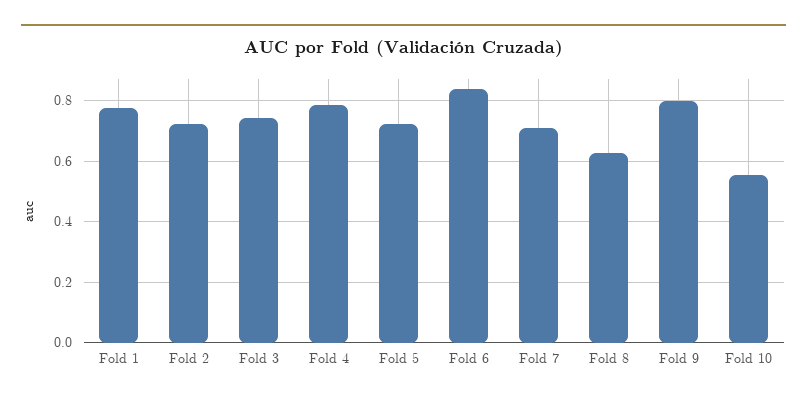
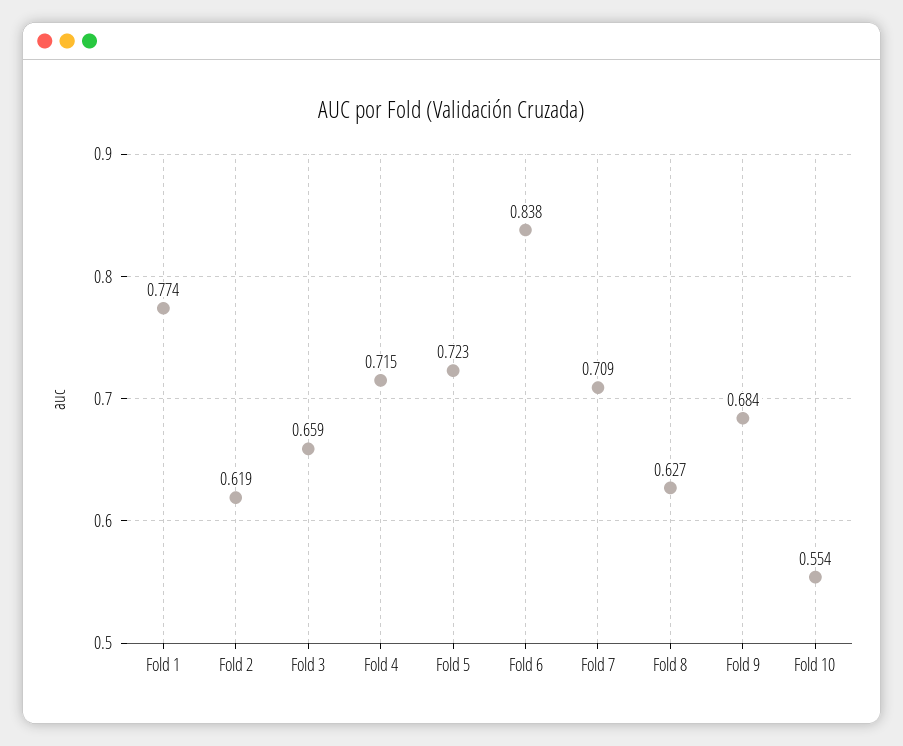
  {
    "Fold 1": 0.774,
-   "Fold 2": 0.72,
+   "Fold 2": 0.619,
-   "Fold 3": 0.74,
+   "Fold 3": 0.659,
-   "Fold 4": 0.78,
+   "Fold 4": 0.715,
    "Fold 5": 0.723,
    "Fold 6": 0.838,
    "Fold 7": 0.709,
    "Fold 8": 0.627,
-   "Fold 9": 0.8,
+   "Fold 9": 0.684,
    "Fold 10": 0.554
  }

